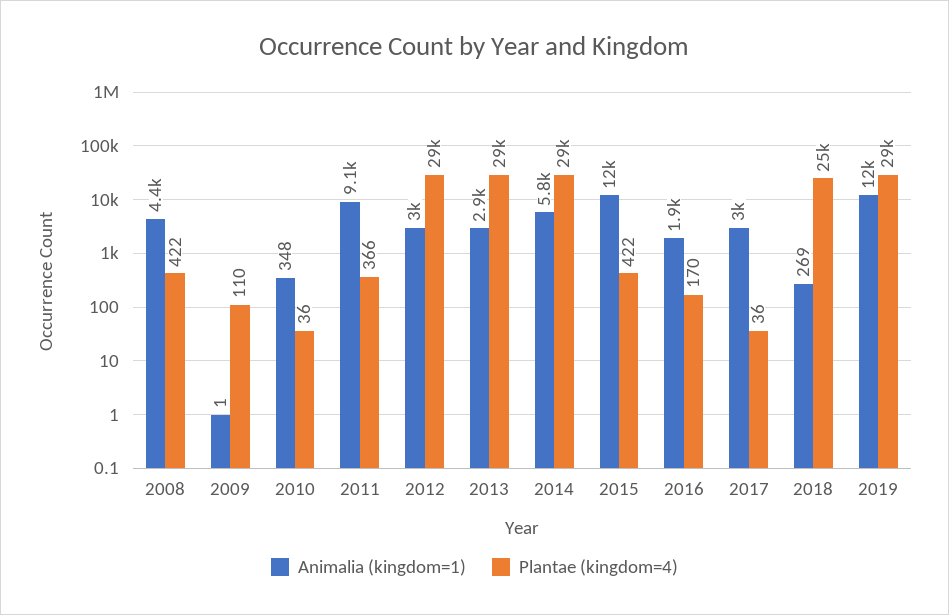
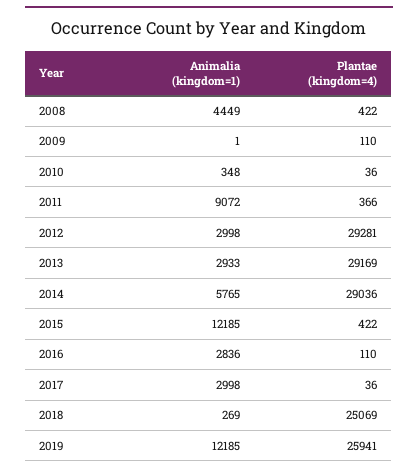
  {
    "Animalia (kingdom=1)": {
      "2008": 4449,
      "2009": 1,
      "2010": 348,
      "2011": 9072,
      "2012": 2998,
      "2013": 2933,
      "2014": 5765,
      "2015": 12185,
-     "2016": 1900,
+     "2016": 2836,
      "2017": 2998,
      "2018": 269,
      "2019": 12185
    },
    "Plantae (kingdom=4)": {
      "2008": 422,
      "2009": 110,
      "2010": 36,
      "2011": 366,
      "2012": 29281,
      "2013": 29169,
      "2014": 29036,
      "2015": 422,
-     "2016": 170,
+     "2016": 110,
      "2017": 36,
      "2018": 25069,
-     "2019": 29000
+     "2019": 25941
    }
  }

